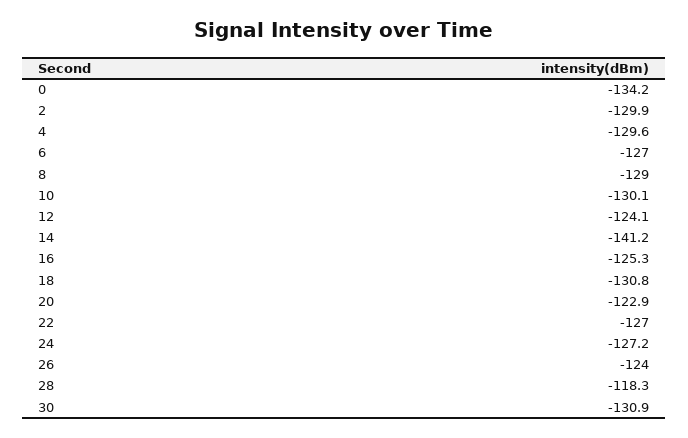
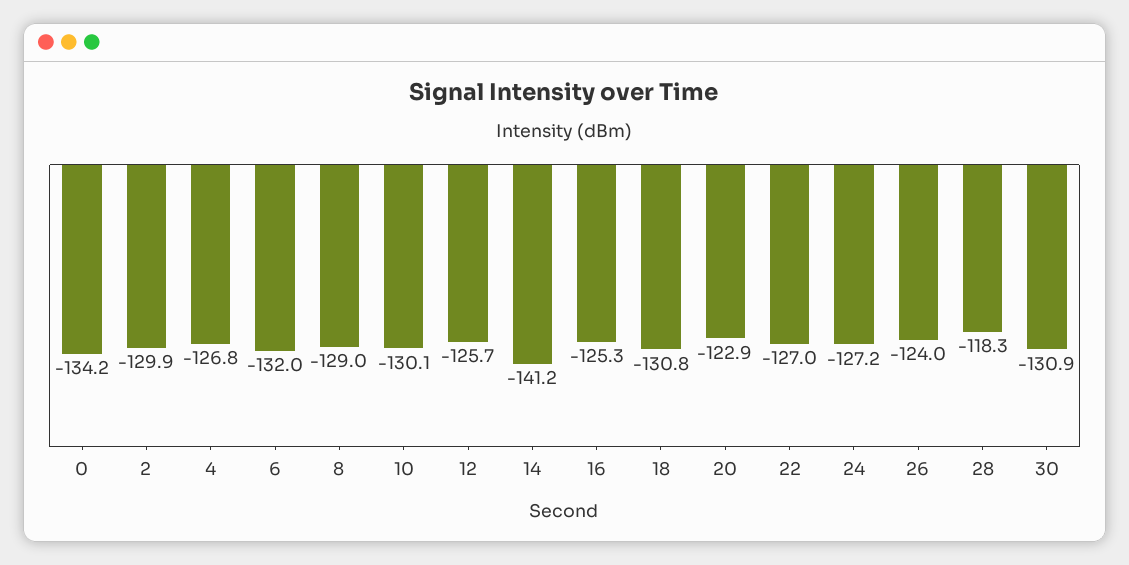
  {
    "0": -134.2,
    "2": -129.9,
-   "4": -129.6,
+   "4": -126.8,
-   "6": -127,
+   "6": -132,
    "8": -129,
    "10": -130.1,
-   "12": -124.1,
+   "12": -125.7,
    "14": -141.2,
    "16": -125.3,
    "18": -130.8,
    "20": -122.9,
    "22": -127,
    "24": -127.2,
    "26": -124,
    "28": -118.3,
    "30": -130.9
  }

